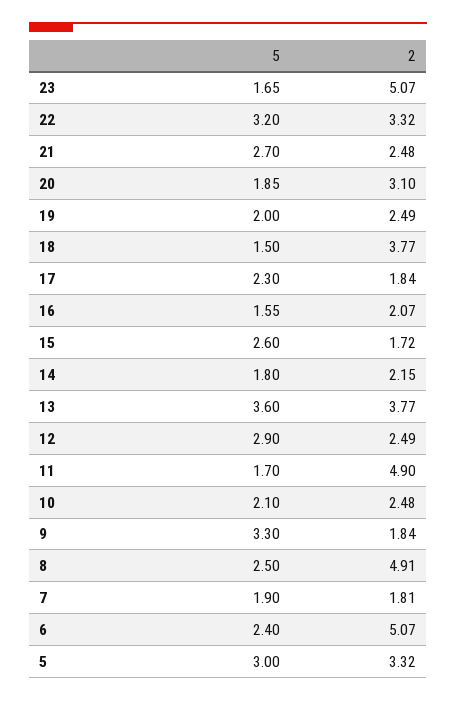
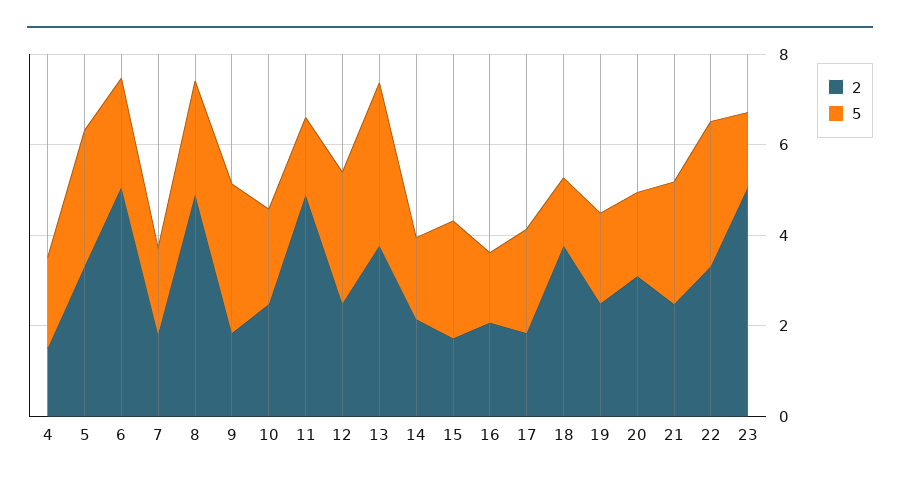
  {
    "5": {
      "23": 1.65,
      "22": 3.2,
      "21": 2.7,
      "20": 1.85,
      "19": 2,
      "18": 1.5,
      "17": 2.3,
      "16": 1.55,
      "15": 2.6,
      "14": 1.8,
      "13": 3.6,
      "12": 2.9,
      "11": 1.7,
      "10": 2.1,
      "9": 3.3,
      "8": 2.5,
      "7": 1.9,
      "6": 2.4,
-     "5": 3
+     "5": 3,
+     "4": 2
    },
    "2": {
      "23": 5.07,
      "22": 3.32,
      "21": 2.48,
      "20": 3.1,
      "19": 2.49,
      "18": 3.77,
      "17": 1.84,
      "16": 2.07,
      "15": 1.72,
      "14": 2.15,
      "13": 3.77,
      "12": 2.49,
      "11": 4.9,
      "10": 2.48,
      "9": 1.84,
      "8": 4.91,
      "7": 1.81,
      "6": 5.07,
-     "5": 3.32
+     "5": 3.32,
+     "4": 1.5
    }
  }

